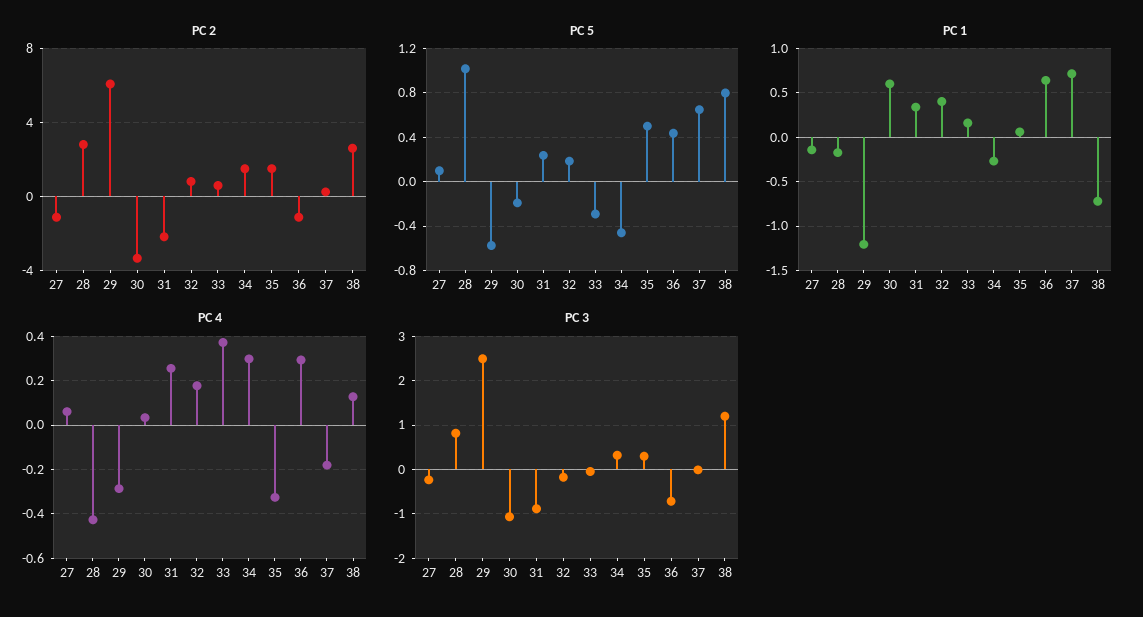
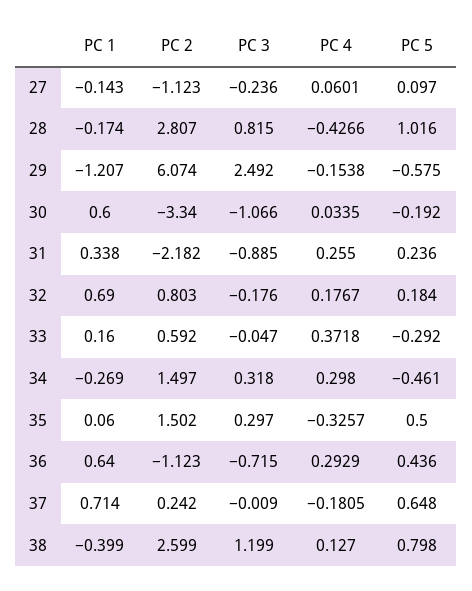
  {
    "PC 2": {
      "27": -1.123,
      "28": 2.807,
      "29": 6.074,
      "30": -3.34,
      "31": -2.182,
      "32": 0.803,
      "33": 0.592,
      "34": 1.497,
      "35": 1.502,
      "36": -1.123,
      "37": 0.242,
      "38": 2.599
    },
    "PC 5": {
      "27": 0.097,
      "28": 1.016,
      "29": -0.575,
      "30": -0.192,
      "31": 0.236,
      "32": 0.184,
      "33": -0.292,
      "34": -0.461,
      "35": 0.5,
      "36": 0.436,
      "37": 0.648,
      "38": 0.798
    },
    "PC 1": {
      "27": -0.143,
      "28": -0.174,
      "29": -1.207,
      "30": 0.6,
      "31": 0.338,
-     "32": 0.4,
+     "32": 0.69,
      "33": 0.16,
      "34": -0.269,
      "35": 0.06,
      "36": 0.64,
      "37": 0.714,
-     "38": -0.7
+     "38": -0.399
    },
    "PC 4": {
      "27": 0.0601,
      "28": -0.4266,
-     "29": -0.3,
+     "29": -0.1538,
      "30": 0.0335,
      "31": 0.255,
      "32": 0.1767,
      "33": 0.3718,
      "34": 0.298,
      "35": -0.3257,
      "36": 0.2929,
      "37": -0.1805,
      "38": 0.127
    },
    "PC 3": {
      "27": -0.236,
      "28": 0.815,
      "29": 2.492,
      "30": -1.066,
      "31": -0.885,
      "32": -0.176,
      "33": -0.047,
      "34": 0.318,
      "35": 0.297,
      "36": -0.715,
      "37": -0.009,
      "38": 1.199
    }
  }

